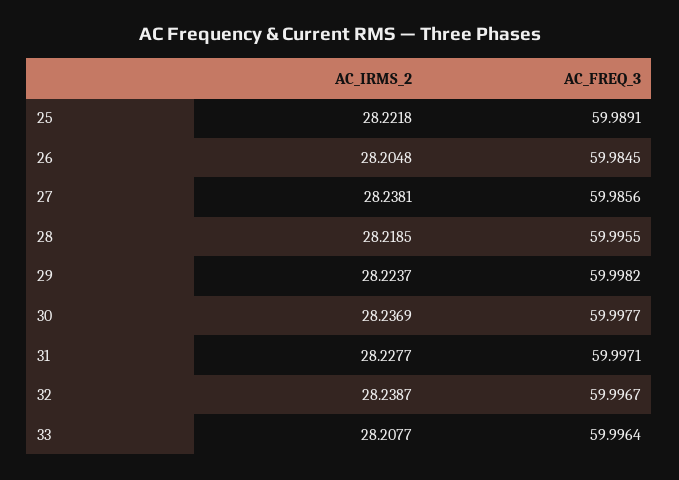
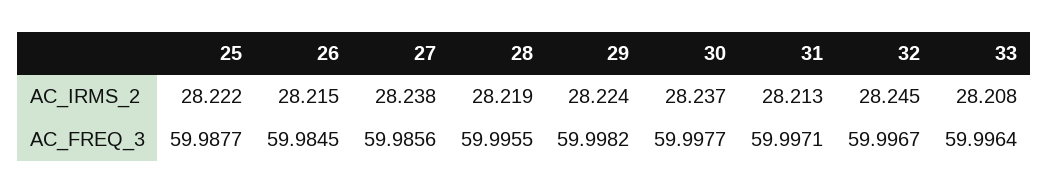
  {
    "AC_IRMS_2": {
      "25": 28.2218,
-     "26": 28.2048,
+     "26": 28.215,
      "27": 28.2381,
      "28": 28.2185,
      "29": 28.2237,
      "30": 28.2369,
-     "31": 28.2277,
+     "31": 28.213,
-     "32": 28.2387,
+     "32": 28.245,
      "33": 28.2077
    },
    "AC_FREQ_3": {
-     "25": 59.9891,
+     "25": 59.9877,
      "26": 59.9845,
      "27": 59.9856,
      "28": 59.9955,
      "29": 59.9982,
      "30": 59.9977,
      "31": 59.9971,
      "32": 59.9967,
      "33": 59.9964
    }
  }

